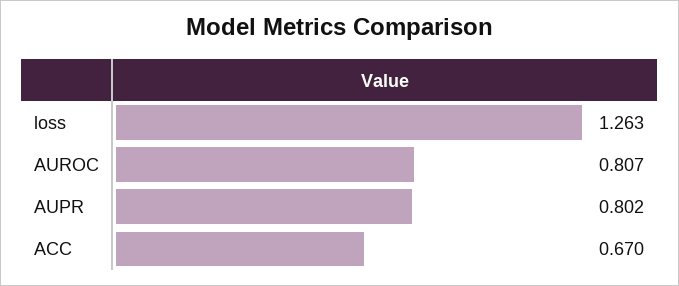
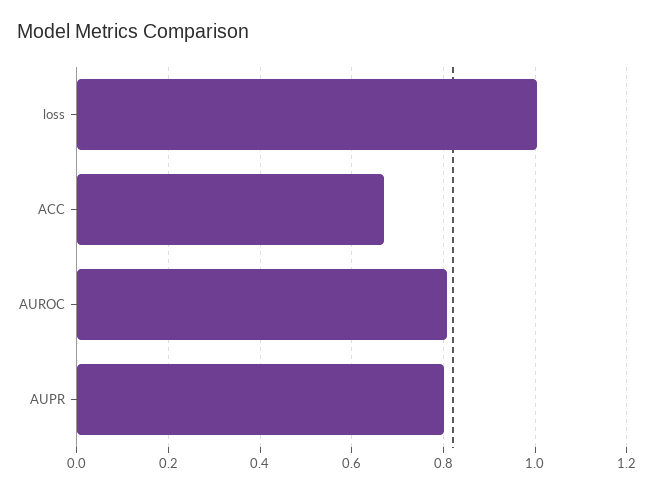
  {
-   "loss": 1.263,
+   "loss": 1,
    "AUROC": 0.807,
    "AUPR": 0.802,
    "ACC": 0.67
  }

